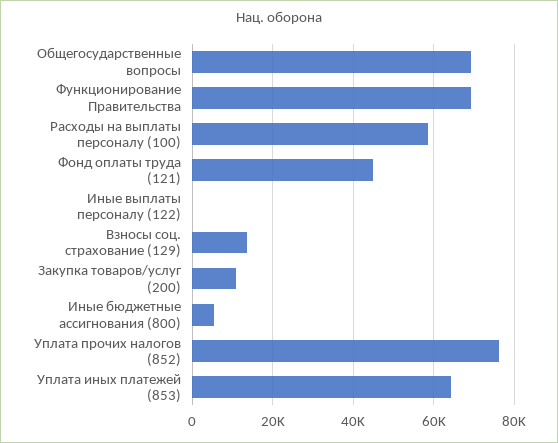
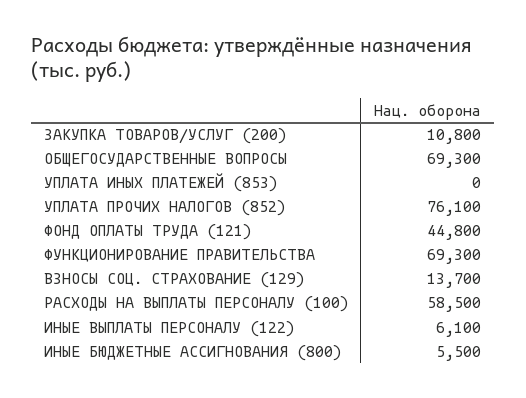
  {
    "Общегосударственные вопросы": 69300,
    "Функционирование Правительства": 69300,
    "Расходы на выплаты персоналу (100)": 58500,
    "Фонд оплаты труда (121)": 44800,
-   "Иные выплаты персоналу (122)": 0,
+   "Иные выплаты персоналу (122)": 6100,
    "Взносы соц. страхование (129)": 13700,
    "Закупка товаров/услуг (200)": 10800,
    "Иные бюджетные ассигнования (800)": 5500,
    "Уплата прочих налогов (852)": 76100,
-   "Уплата иных платежей (853)": 64000
+   "Уплата иных платежей (853)": 0
  }

